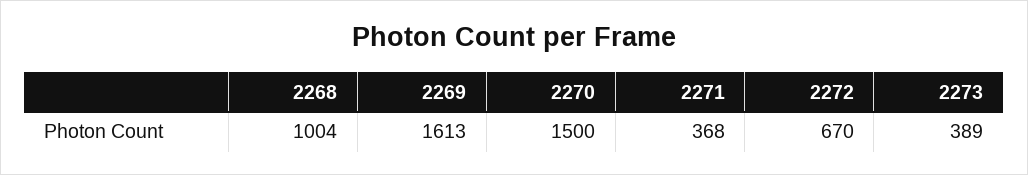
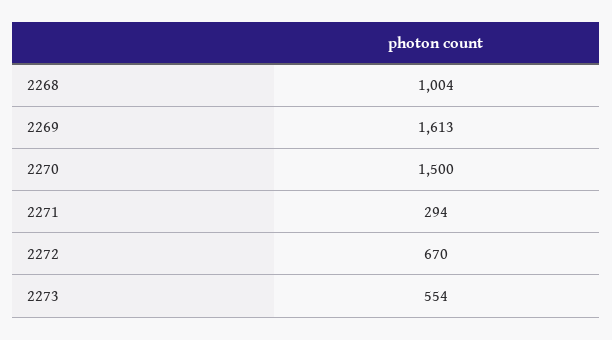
  {
    "2268": 1004,
    "2269": 1613,
    "2270": 1500,
-   "2271": 368,
+   "2271": 294,
    "2272": 670,
-   "2273": 389
+   "2273": 554
  }

